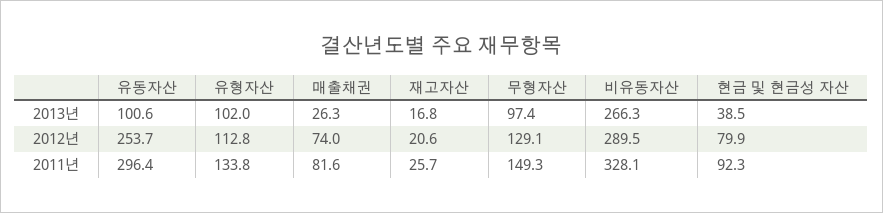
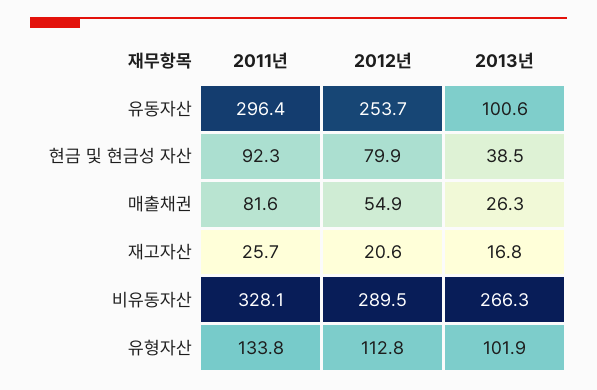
  {
    "유동자산": {
      "2013년": 100.6,
      "2012년": 253.7,
      "2011년": 296.4
    },
    "유형자산": {
-     "2013년": 102,
+     "2013년": 101.9,
      "2012년": 112.8,
      "2011년": 133.8
    },
    "매출채권": {
      "2013년": 26.3,
-     "2012년": 74,
+     "2012년": 54.9,
      "2011년": 81.6
    },
    "재고자산": {
      "2013년": 16.8,
      "2012년": 20.6,
      "2011년": 25.7
    },
-   "무형자산": {
-     "2013년": 97.4,
-     "2012년": 129.1,
-     "2011년": 149.3
-   },
    "비유동자산": {
      "2013년": 266.3,
      "2012년": 289.5,
      "2011년": 328.1
    },
    "현금 및 현금성 자산": {
      "2013년": 38.5,
      "2012년": 79.9,
      "2011년": 92.3
    }
  }

